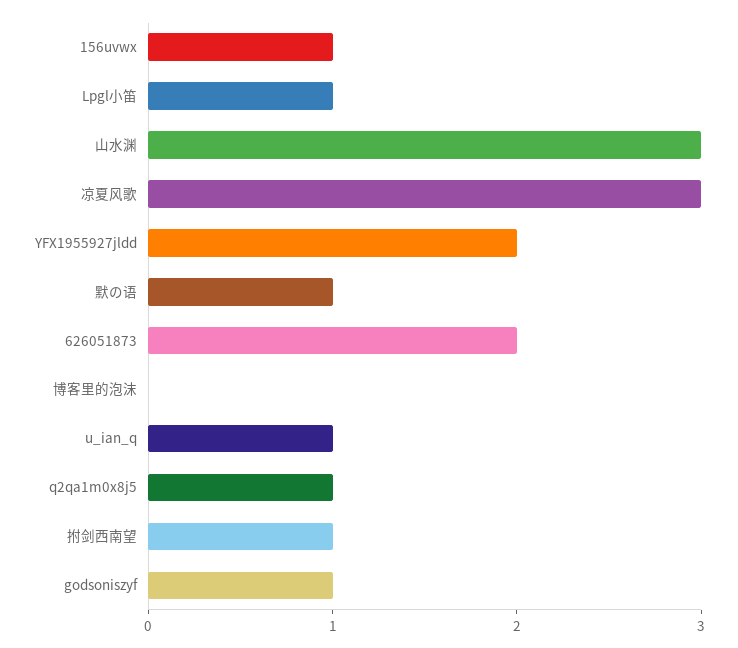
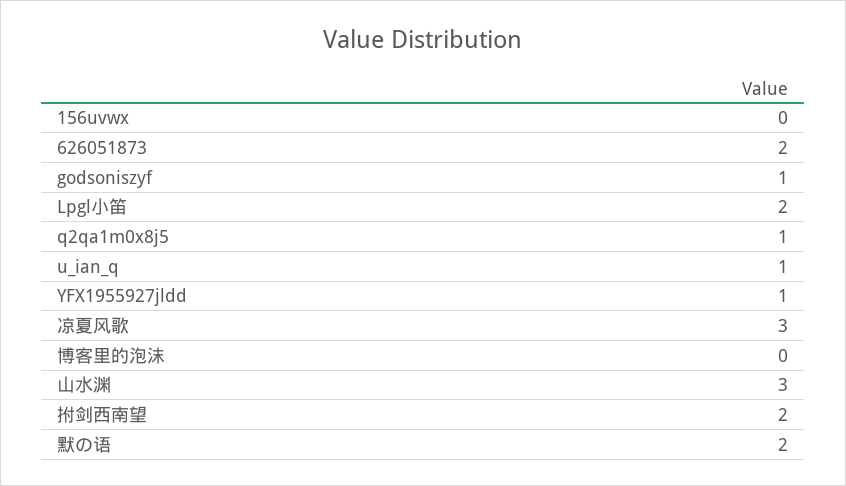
  {
-   "156uvwx": 1,
+   "156uvwx": 0,
-   "Lpgl小笛": 1,
+   "Lpgl小笛": 2,
    "山水渊": 3,
    "凉夏风歌": 3,
-   "YFX1955927jldd": 2,
+   "YFX1955927jldd": 1,
-   "默の语": 1,
+   "默の语": 2,
    "626051873": 2,
    "博客里的泡沫": 0,
    "u_ian_q": 1,
    "q2qa1m0x8j5": 1,
-   "拊剑西南望": 1,
+   "拊剑西南望": 2,
    "godsoniszyf": 1
  }

